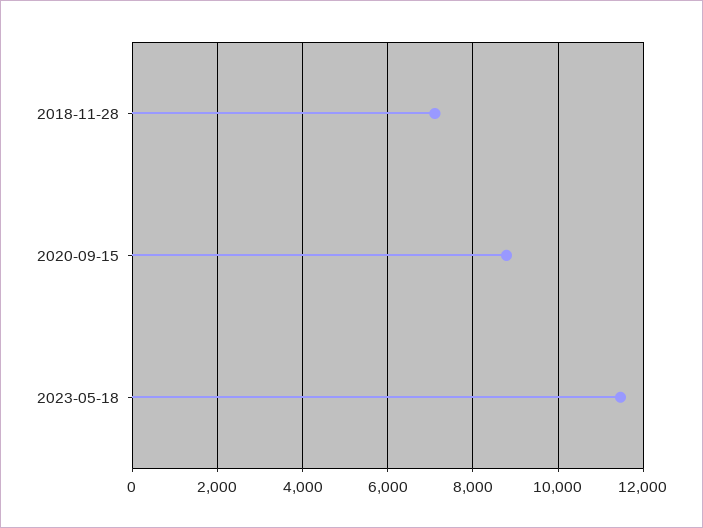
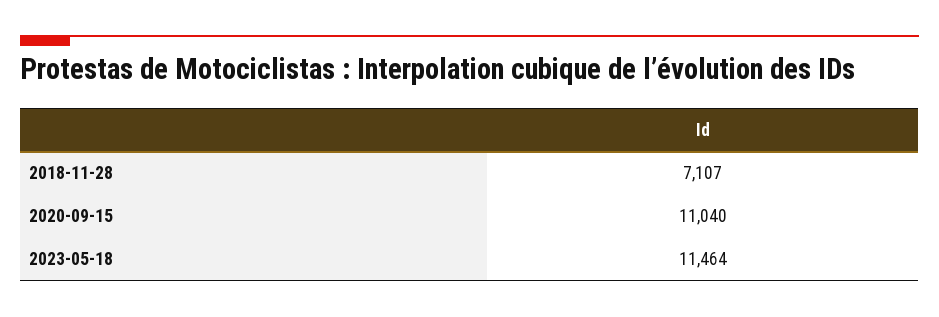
  {
    "2018-11-28": 7107,
-   "2020-09-15": 8800,
+   "2020-09-15": 11040,
    "2023-05-18": 11464
  }

